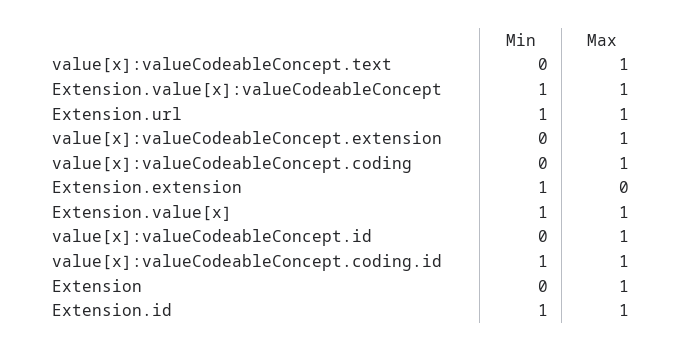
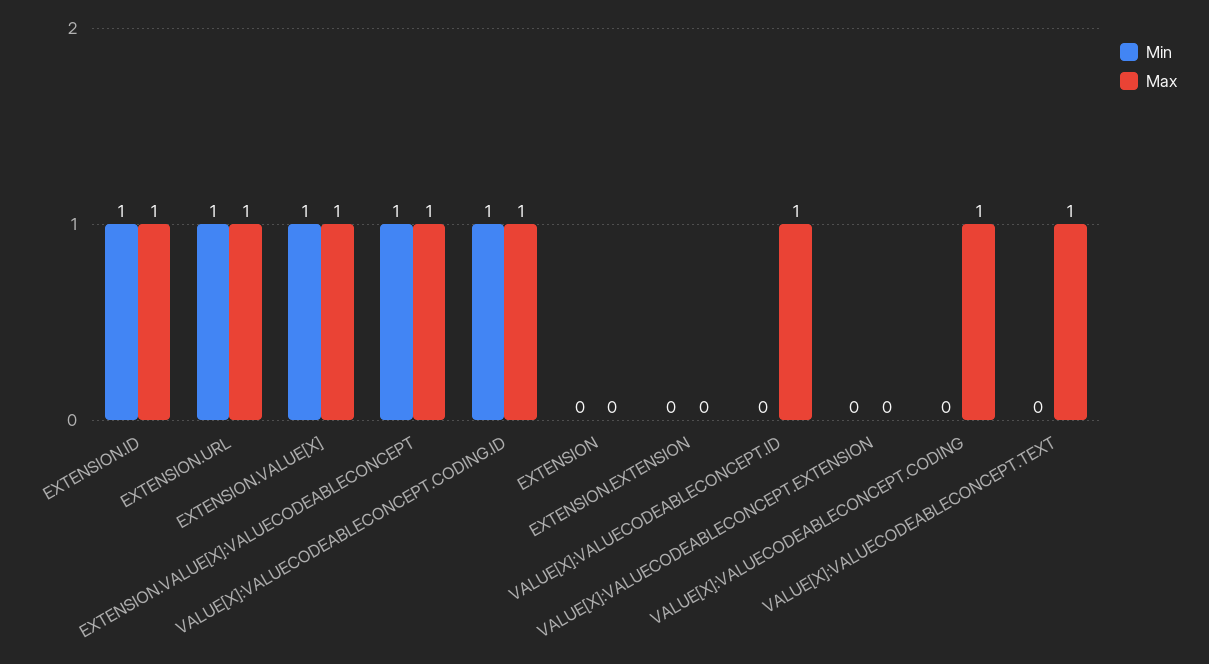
  {
    "Min": {
      "value[x]:valueCodeableConcept.text": 0,
      "Extension.value[x]:valueCodeableConcept": 1,
      "Extension.url": 1,
      "value[x]:valueCodeableConcept.extension": 0,
      "value[x]:valueCodeableConcept.coding": 0,
-     "Extension.extension": 1,
+     "Extension.extension": 0,
      "Extension.value[x]": 1,
      "value[x]:valueCodeableConcept.id": 0,
      "value[x]:valueCodeableConcept.coding.id": 1,
      "Extension": 0,
      "Extension.id": 1
    },
    "Max": {
      "value[x]:valueCodeableConcept.text": 1,
      "Extension.value[x]:valueCodeableConcept": 1,
      "Extension.url": 1,
-     "value[x]:valueCodeableConcept.extension": 1,
+     "value[x]:valueCodeableConcept.extension": 0,
      "value[x]:valueCodeableConcept.coding": 1,
      "Extension.extension": 0,
      "Extension.value[x]": 1,
      "value[x]:valueCodeableConcept.id": 1,
      "value[x]:valueCodeableConcept.coding.id": 1,
-     "Extension": 1,
+     "Extension": 0,
      "Extension.id": 1
    }
  }

